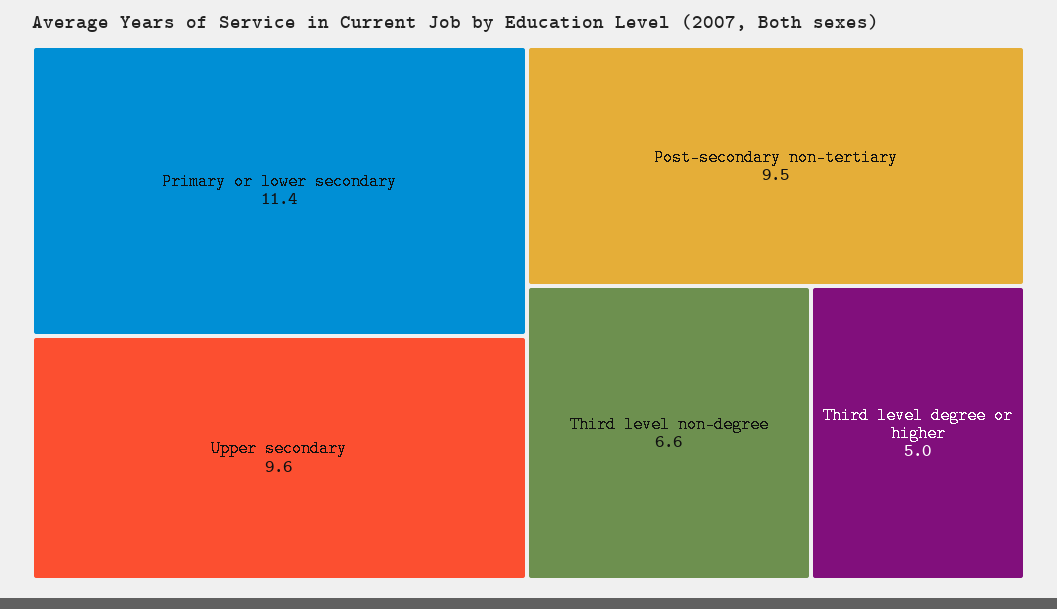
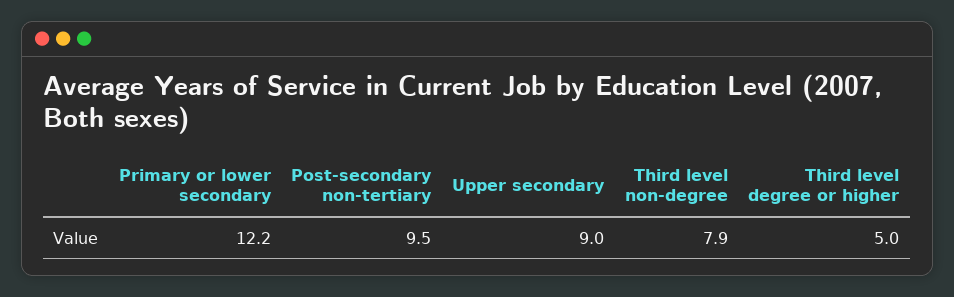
  {
-   "Primary or lower secondary": 11.4,
+   "Primary or lower secondary": 12.2,
-   "Upper secondary": 9.6,
+   "Upper secondary": 9,
    "Post-secondary non-tertiary": 9.5,
-   "Third level non-degree": 6.6,
+   "Third level non-degree": 7.9,
    "Third level degree or higher": 5
  }

